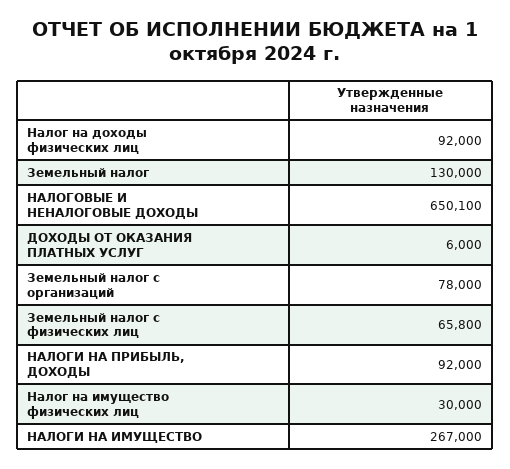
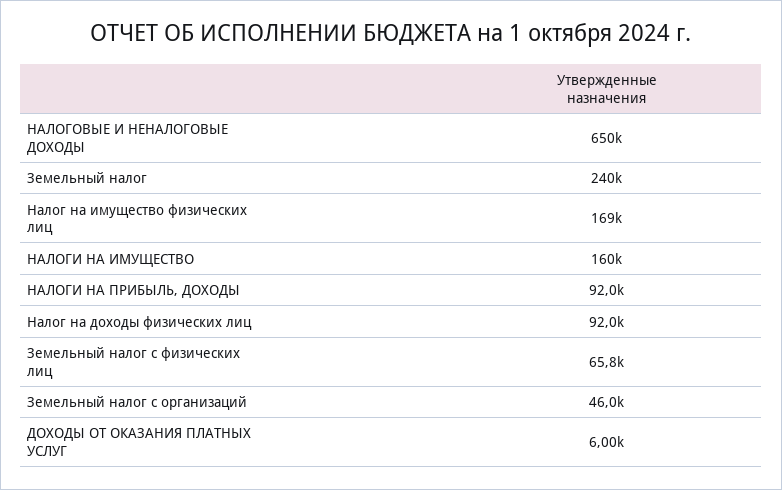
  {
    "Налог на доходы физических лиц": 92000,
-   "Земельный налог": 130000,
+   "Земельный налог": 240000,
    "НАЛОГОВЫЕ И НЕНАЛОГОВЫЕ ДОХОДЫ": 650100,
    "ДОХОДЫ ОТ ОКАЗАНИЯ ПЛАТНЫХ УСЛУГ": 6000,
-   "Земельный налог с организаций": 78000,
+   "Земельный налог с организаций": 46000,
    "Земельный налог с физических лиц": 65800,
    "НАЛОГИ НА ПРИБЫЛЬ, ДОХОДЫ": 92000,
-   "Налог на имущество физических лиц": 30000,
+   "Налог на имущество физических лиц": 169000,
-   "НАЛОГИ НА ИМУЩЕСТВО": 267000
+   "НАЛОГИ НА ИМУЩЕСТВО": 160000
  }

